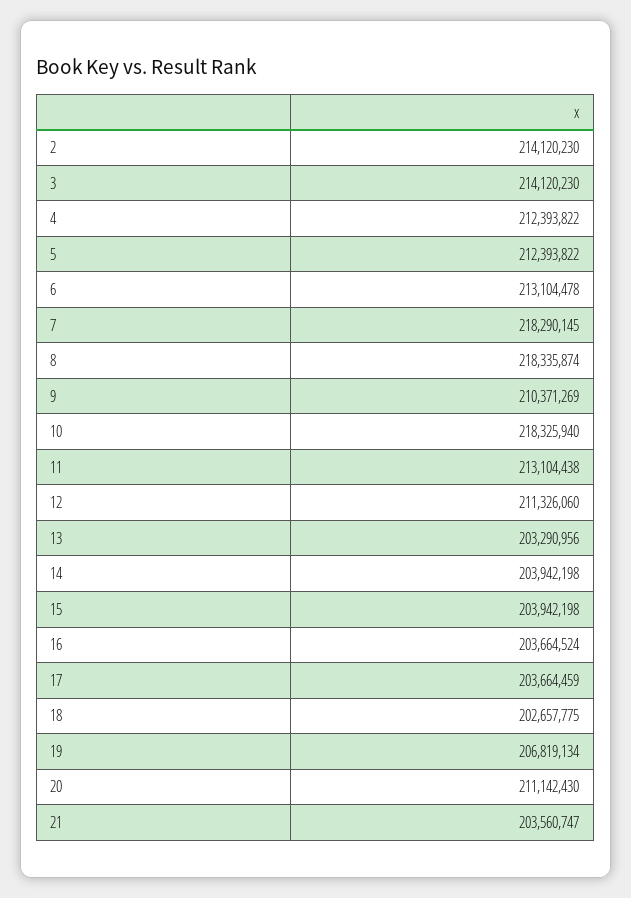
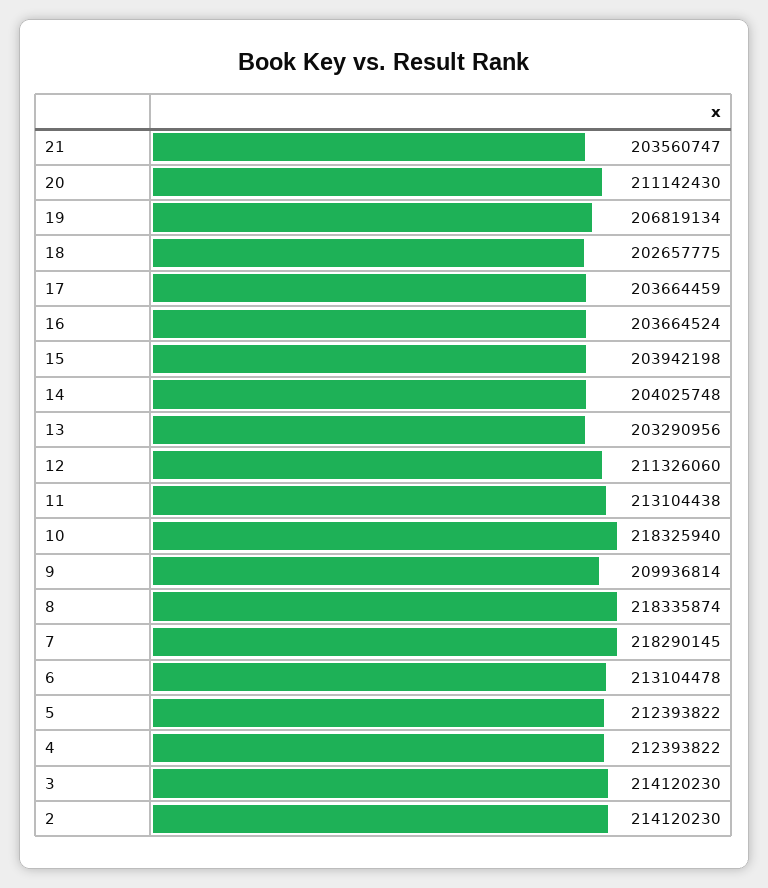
  {
    "2": 214120230,
    "3": 214120230,
    "4": 212393822,
    "5": 212393822,
    "6": 213104478,
    "7": 218290145,
    "8": 218335874,
-   "9": 210371269,
+   "9": 209936814,
    "10": 218325940,
    "11": 213104438,
    "12": 211326060,
    "13": 203290956,
-   "14": 203942198,
+   "14": 204025748,
    "15": 203942198,
    "16": 203664524,
    "17": 203664459,
    "18": 202657775,
    "19": 206819134,
    "20": 211142430,
    "21": 203560747
  }

